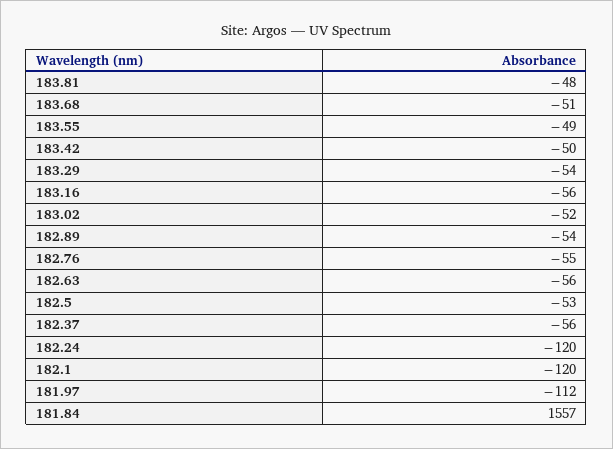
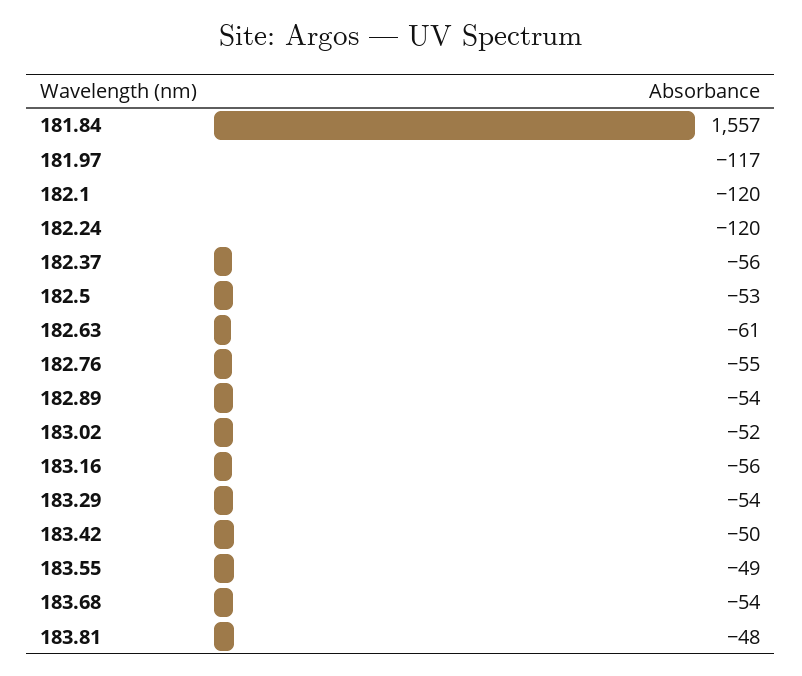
  {
    "183.81": -48,
-   "183.68": -51,
+   "183.68": -54,
    "183.55": -49,
    "183.42": -50,
    "183.29": -54,
    "183.16": -56,
    "183.02": -52,
    "182.89": -54,
    "182.76": -55,
-   "182.63": -56,
+   "182.63": -61,
    "182.5": -53,
    "182.37": -56,
    "182.24": -120,
    "182.1": -120,
-   "181.97": -112,
+   "181.97": -117,
    "181.84": 1557
  }

